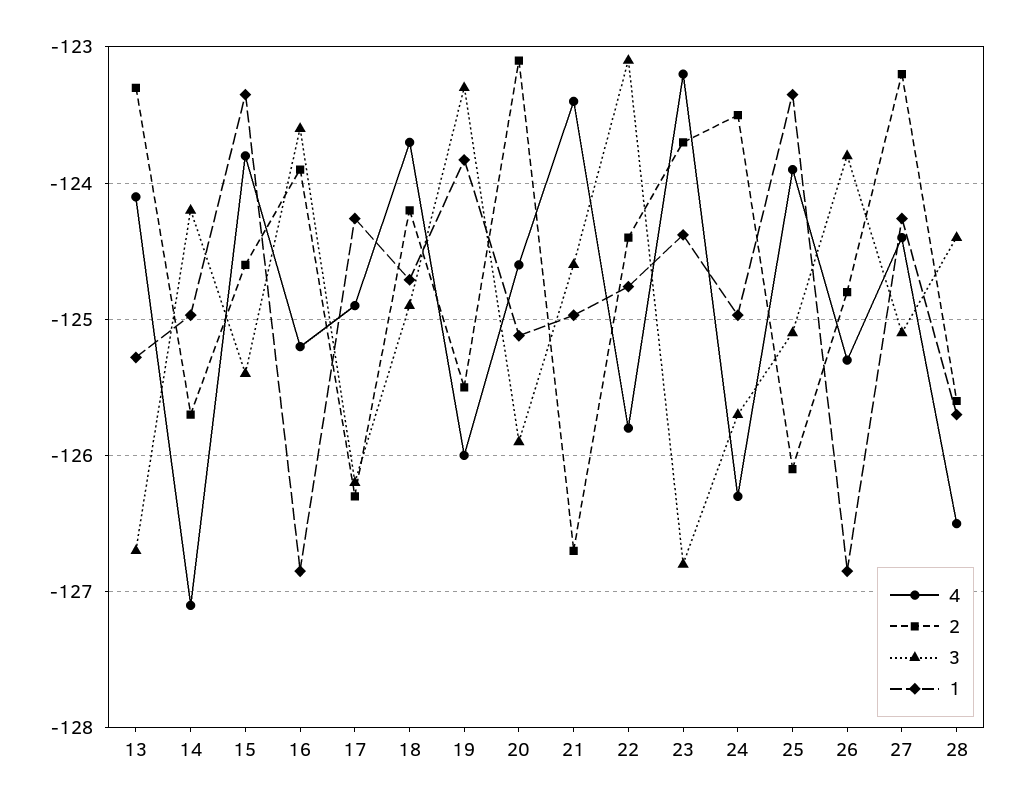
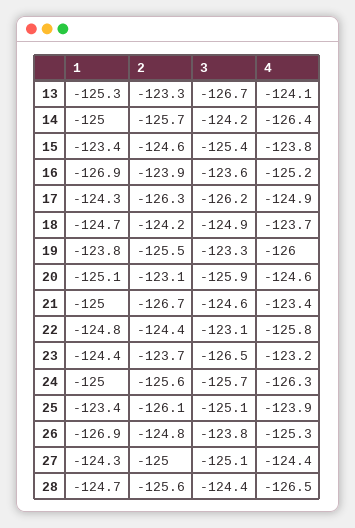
  {
    "4": {
      "13": -124.1,
-     "14": -127.1,
+     "14": -126.4,
      "15": -123.8,
      "16": -125.2,
      "17": -124.9,
      "18": -123.7,
      "19": -126,
      "20": -124.6,
      "21": -123.4,
      "22": -125.8,
      "23": -123.2,
      "24": -126.3,
      "25": -123.9,
      "26": -125.3,
      "27": -124.4,
      "28": -126.5
    },
    "2": {
      "13": -123.3,
      "14": -125.7,
      "15": -124.6,
      "16": -123.9,
      "17": -126.3,
      "18": -124.2,
      "19": -125.5,
      "20": -123.1,
      "21": -126.7,
      "22": -124.4,
      "23": -123.7,
-     "24": -123.5,
+     "24": -125.6,
      "25": -126.1,
      "26": -124.8,
-     "27": -123.2,
+     "27": -125,
      "28": -125.6
    },
    "3": {
      "13": -126.7,
      "14": -124.2,
      "15": -125.4,
      "16": -123.6,
      "17": -126.2,
      "18": -124.9,
      "19": -123.3,
      "20": -125.9,
      "21": -124.6,
      "22": -123.1,
-     "23": -126.8,
+     "23": -126.5,
      "24": -125.7,
      "25": -125.1,
      "26": -123.8,
      "27": -125.1,
      "28": -124.4
    },
    "1": {
      "13": -125.3,
      "14": -125,
      "15": -123.4,
      "16": -126.9,
      "17": -124.3,
      "18": -124.7,
      "19": -123.8,
      "20": -125.1,
      "21": -125,
      "22": -124.8,
      "23": -124.4,
      "24": -125,
      "25": -123.4,
      "26": -126.9,
      "27": -124.3,
-     "28": -125.7
+     "28": -124.7
    }
  }

